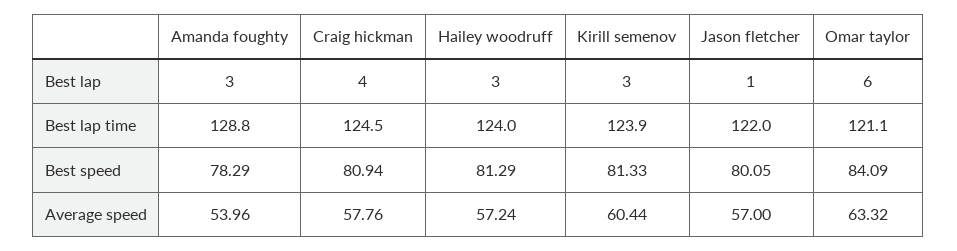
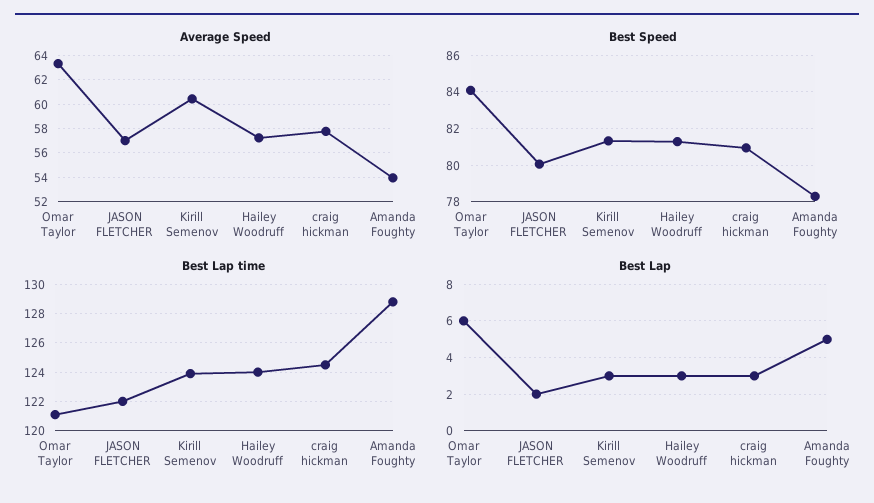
  {
    "Best lap": {
-     "Amanda foughty": 3,
+     "Amanda foughty": 5,
-     "Craig hickman": 4,
+     "Craig hickman": 3,
      "Hailey woodruff": 3,
      "Kirill semenov": 3,
-     "Jason fletcher": 1,
+     "Jason fletcher": 2,
      "Omar taylor": 6
    },
    "Best lap time": {
      "Amanda foughty": 128.8,
      "Craig hickman": 124.5,
      "Hailey woodruff": 124,
      "Kirill semenov": 123.9,
      "Jason fletcher": 122,
      "Omar taylor": 121.1
    },
    "Best speed": {
      "Amanda foughty": 78.29,
      "Craig hickman": 80.94,
      "Hailey woodruff": 81.29,
      "Kirill semenov": 81.33,
      "Jason fletcher": 80.05,
      "Omar taylor": 84.09
    },
    "Average speed": {
      "Amanda foughty": 53.96,
      "Craig hickman": 57.76,
      "Hailey woodruff": 57.24,
      "Kirill semenov": 60.44,
      "Jason fletcher": 57,
      "Omar taylor": 63.32
    }
  }

